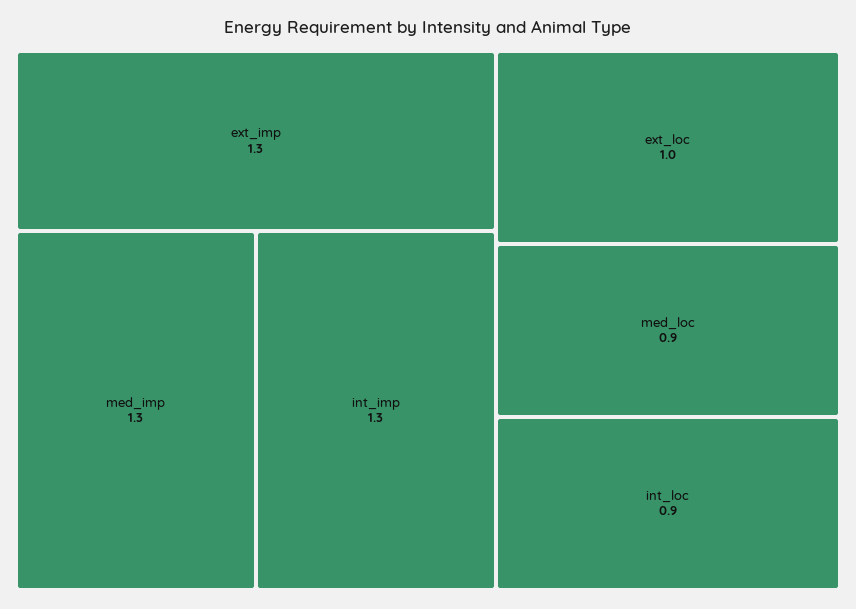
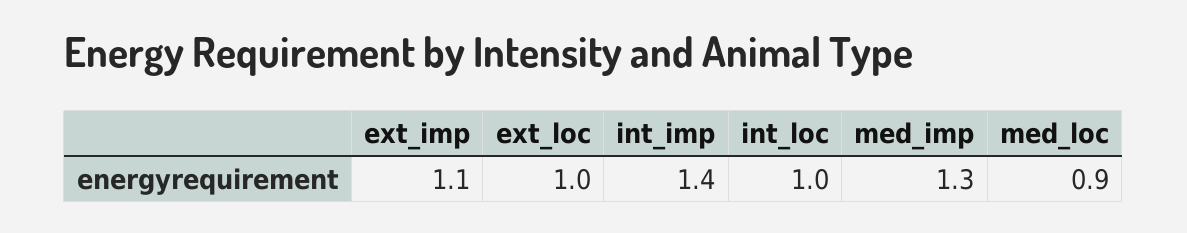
  {
-   "ext_imp": 1.3,
+   "ext_imp": 1.1,
    "med_imp": 1.3,
-   "int_imp": 1.3,
+   "int_imp": 1.4,
    "ext_loc": 1,
    "med_loc": 0.9,
-   "int_loc": 0.9
+   "int_loc": 1
  }

